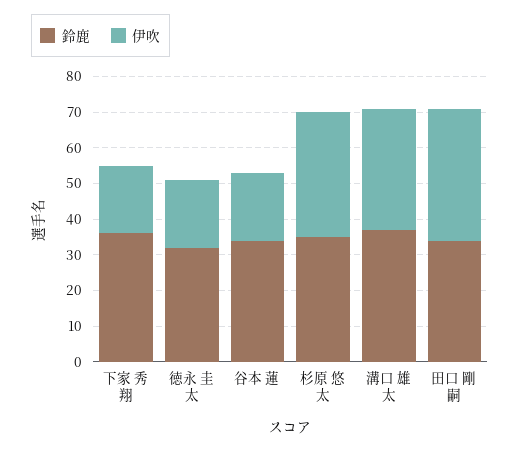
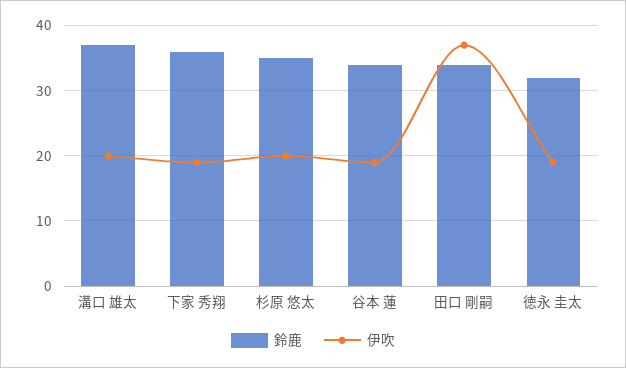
  {
    "鈴鹿": {
      "下家 秀翔": 36,
      "徳永 圭太": 32,
      "谷本 蓮": 34,
      "杉原 悠太": 35,
      "溝口 雄太": 37,
      "田口 剛嗣": 34
    },
    "伊吹": {
      "下家 秀翔": 19,
      "徳永 圭太": 19,
      "谷本 蓮": 19,
-     "杉原 悠太": 35,
+     "杉原 悠太": 20,
-     "溝口 雄太": 35,
+     "溝口 雄太": 20,
      "田口 剛嗣": 37
    }
  }

